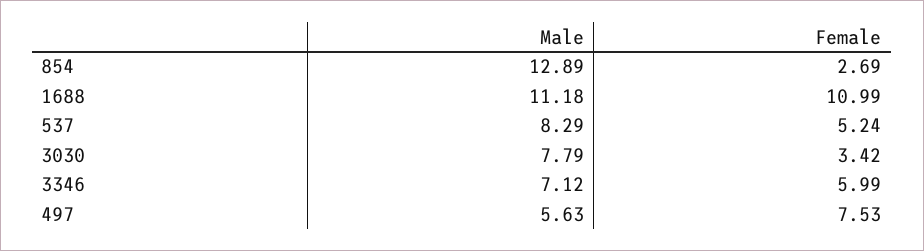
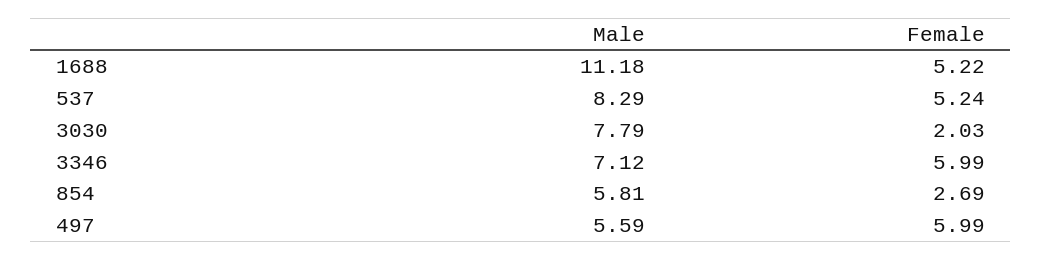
  {
    "Male": {
-     "854": 12.89,
+     "854": 5.81,
      "1688": 11.18,
      "537": 8.29,
      "3030": 7.79,
      "3346": 7.12,
-     "497": 5.63
+     "497": 5.59
    },
    "Female": {
      "854": 2.69,
-     "1688": 10.99,
+     "1688": 5.22,
      "537": 5.24,
-     "3030": 3.42,
+     "3030": 2.03,
      "3346": 5.99,
-     "497": 7.53
+     "497": 5.99
    }
  }

